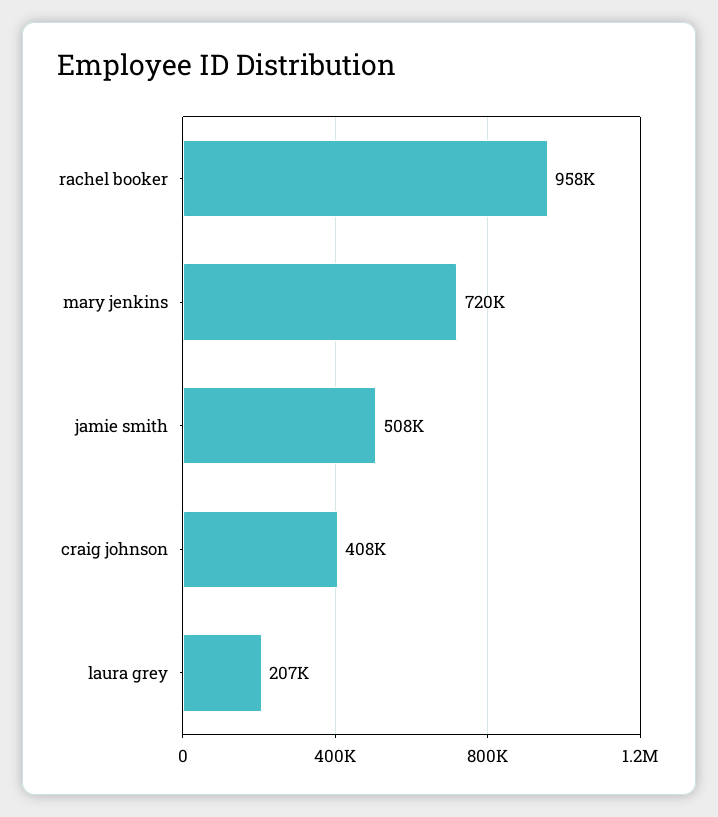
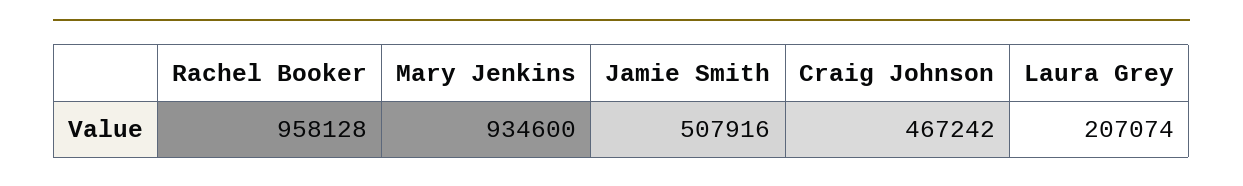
  {
    "rachel booker": 958128,
-   "mary jenkins": 720000,
+   "mary jenkins": 934600,
    "jamie smith": 507916,
-   "craig johnson": 408000,
+   "craig johnson": 467242,
    "laura grey": 207074
  }

